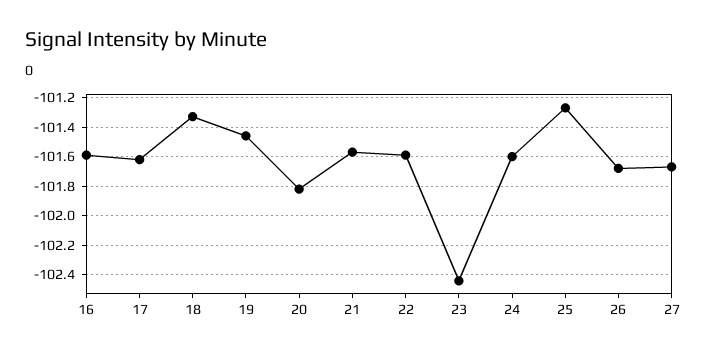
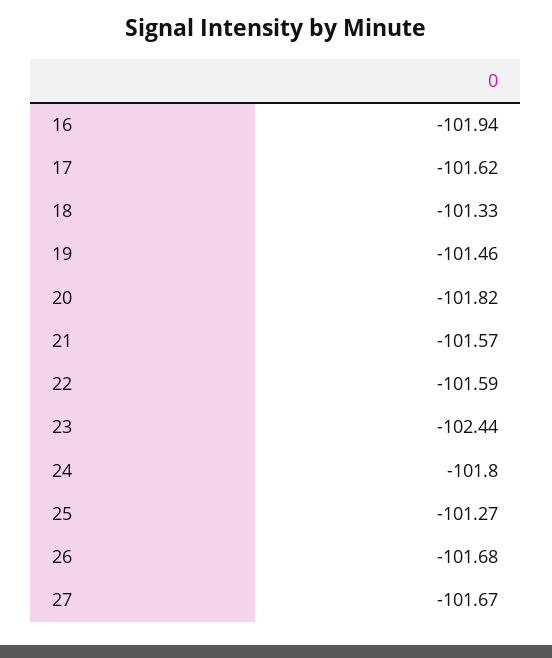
  {
-   "16": -101.6,
+   "16": -101.94,
    "17": -101.62,
    "18": -101.33,
    "19": -101.46,
    "20": -101.82,
    "21": -101.57,
    "22": -101.59,
    "23": -102.44,
-   "24": -101.6,
+   "24": -101.8,
    "25": -101.27,
    "26": -101.68,
    "27": -101.67
  }

